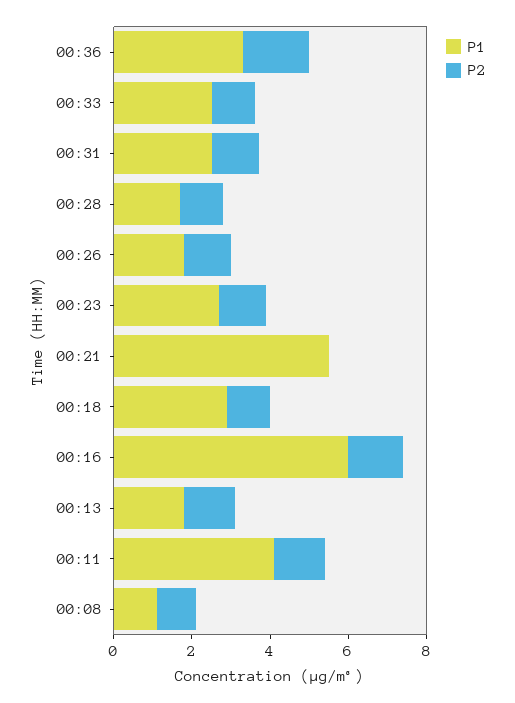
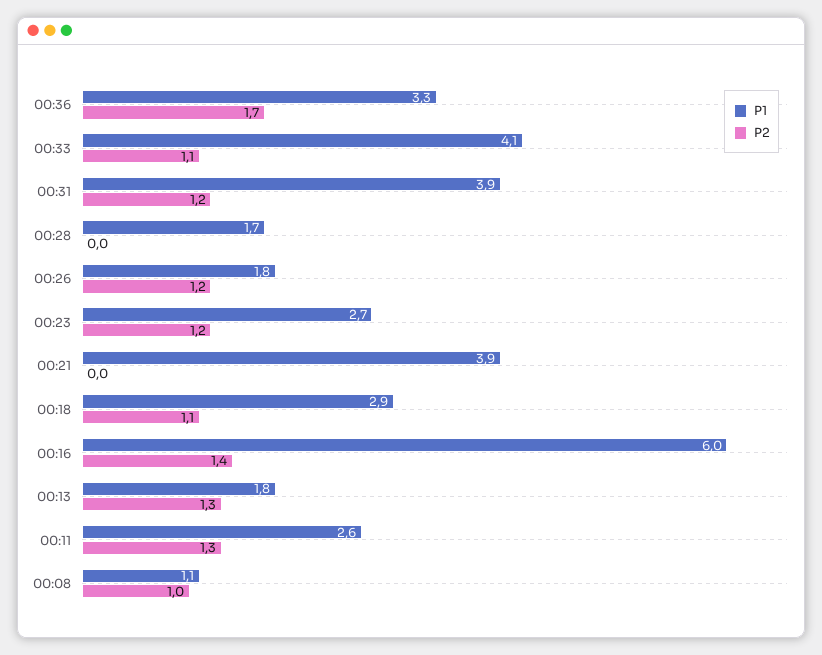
  {
    "P1": {
      "00:36": 3.3,
-     "00:33": 2.5,
+     "00:33": 4.1,
-     "00:31": 2.5,
+     "00:31": 3.9,
      "00:28": 1.7,
      "00:26": 1.8,
      "00:23": 2.7,
-     "00:21": 5.5,
+     "00:21": 3.9,
      "00:18": 2.9,
      "00:16": 6,
      "00:13": 1.8,
-     "00:11": 4,
+     "00:11": 2.6,
      "00:08": 1.1
    },
    "P2": {
      "00:36": 1.7,
      "00:33": 1.1,
      "00:31": 1.2,
-     "00:28": 1,
+     "00:28": 0,
      "00:26": 1.2,
      "00:23": 1.2,
      "00:21": 0,
      "00:18": 1.1,
      "00:16": 1.4,
      "00:13": 1.3,
      "00:11": 1.3,
      "00:08": 1
    }
  }

